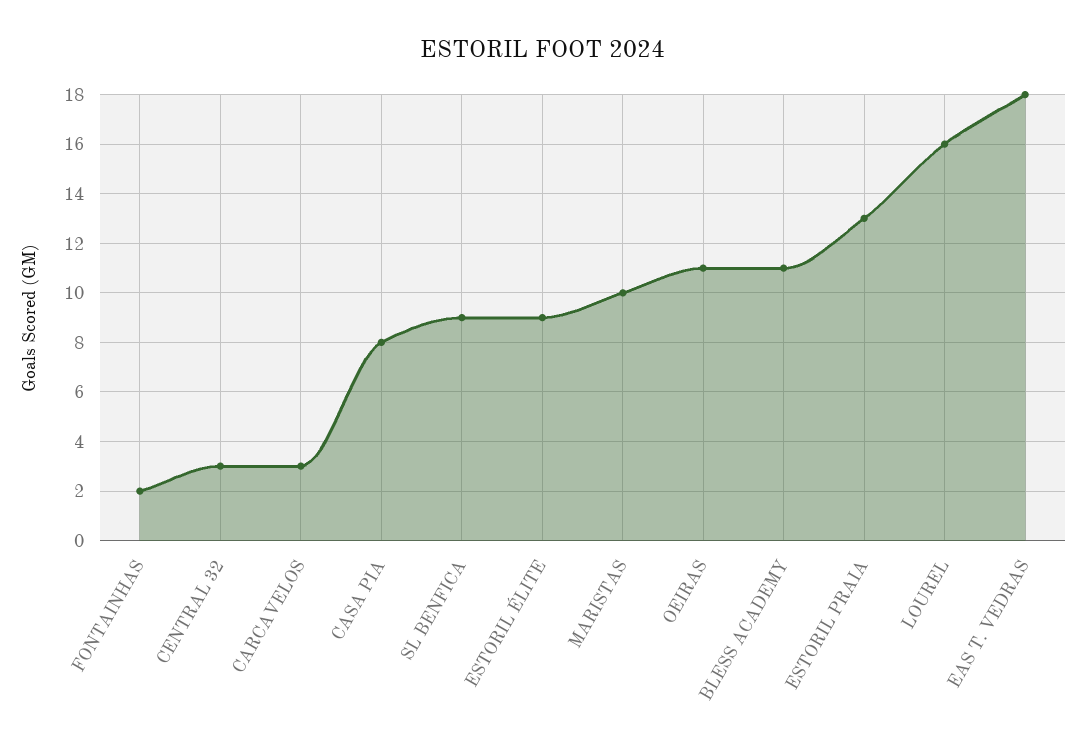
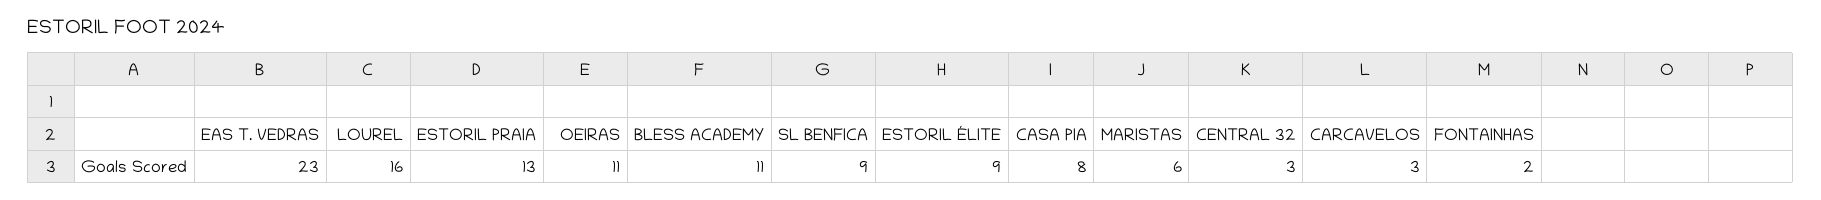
  {
    "FONTAINHAS": 2,
    "CENTRAL 32": 3,
    "CARCAVELOS": 3,
    "CASA PIA": 8,
    "SL BENFICA": 9,
    "ESTORIL ÉLITE": 9,
-   "MARISTAS": 10,
+   "MARISTAS": 6,
    "OEIRAS": 11,
    "BLESS ACADEMY": 11,
    "ESTORIL PRAIA": 13,
    "LOUREL": 16,
-   "EAS T. VEDRAS": 18
+   "EAS T. VEDRAS": 23
  }

